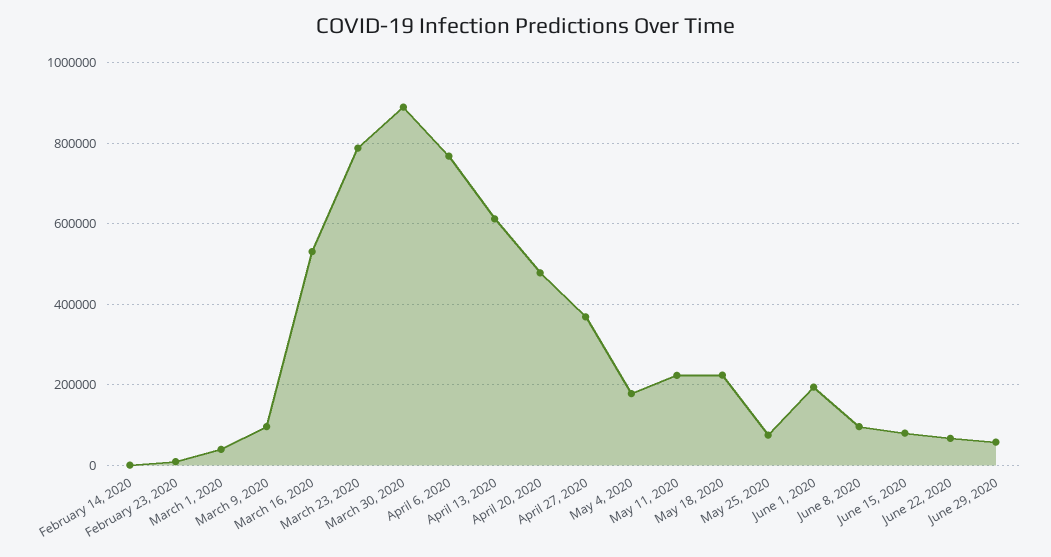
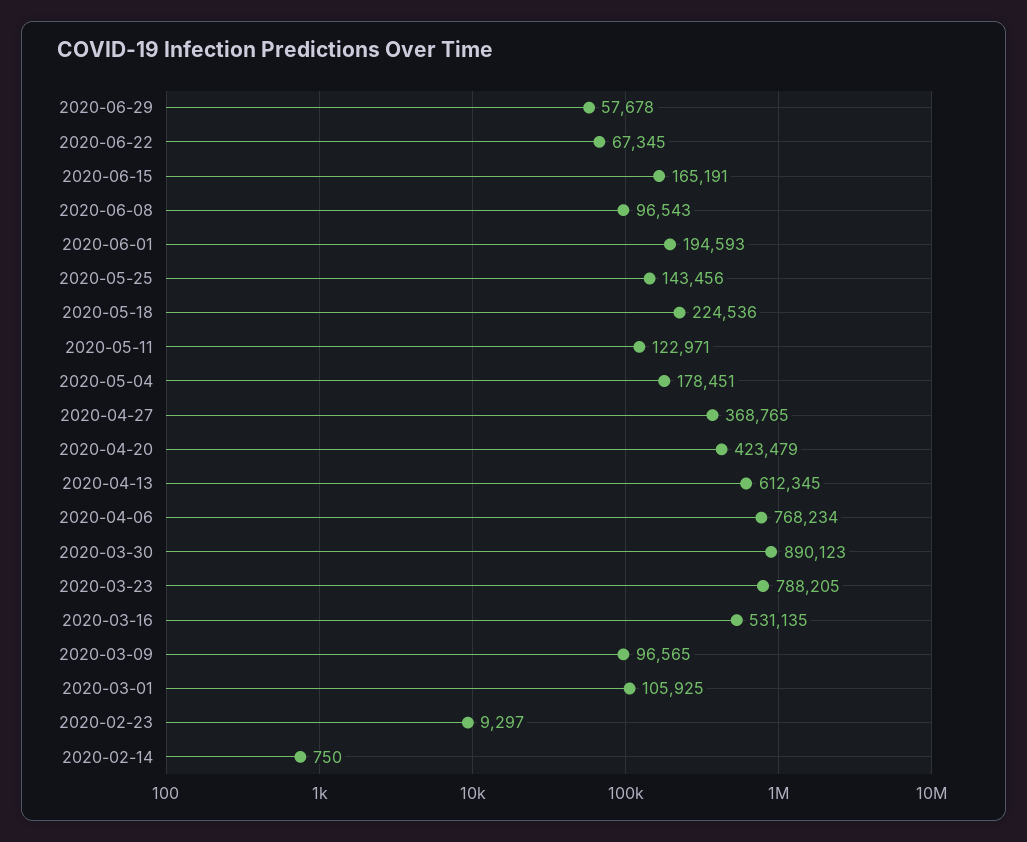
  {
    "February 14, 2020": 750,
    "February 23, 2020": 9297,
-   "March 1, 2020": 40000,
+   "March 1, 2020": 105925,
    "March 9, 2020": 96565,
    "March 16, 2020": 531135,
    "March 23, 2020": 788205,
    "March 30, 2020": 890123,
    "April 6, 2020": 768234,
    "April 13, 2020": 612345,
-   "April 20, 2020": 480000,
+   "April 20, 2020": 423479,
    "April 27, 2020": 368765,
    "May 4, 2020": 178451,
-   "May 11, 2020": 220000,
+   "May 11, 2020": 122971,
    "May 18, 2020": 224536,
-   "May 25, 2020": 80000,
+   "May 25, 2020": 143456,
    "June 1, 2020": 194593,
    "June 8, 2020": 96543,
-   "June 15, 2020": 80000,
+   "June 15, 2020": 165191,
    "June 22, 2020": 67345,
    "June 29, 2020": 57678
  }

